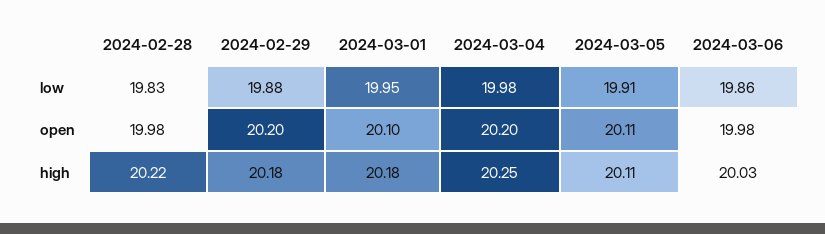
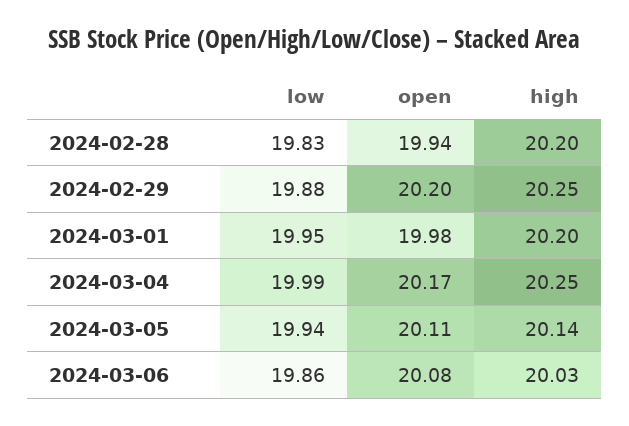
  {
    "2024-02-28": {
      "low": 19.83,
-     "open": 19.98,
+     "open": 19.94,
-     "high": 20.22
+     "high": 20.2
    },
    "2024-02-29": {
      "low": 19.88,
      "open": 20.2,
-     "high": 20.18
+     "high": 20.25
    },
    "2024-03-01": {
      "low": 19.95,
-     "open": 20.1,
+     "open": 19.98,
-     "high": 20.18
+     "high": 20.2
    },
    "2024-03-04": {
-     "low": 19.98,
+     "low": 19.99,
-     "open": 20.2,
+     "open": 20.17,
      "high": 20.25
    },
    "2024-03-05": {
-     "low": 19.91,
+     "low": 19.94,
      "open": 20.11,
-     "high": 20.11
+     "high": 20.14
    },
    "2024-03-06": {
      "low": 19.86,
-     "open": 19.98,
+     "open": 20.08,
      "high": 20.03
    }
  }

